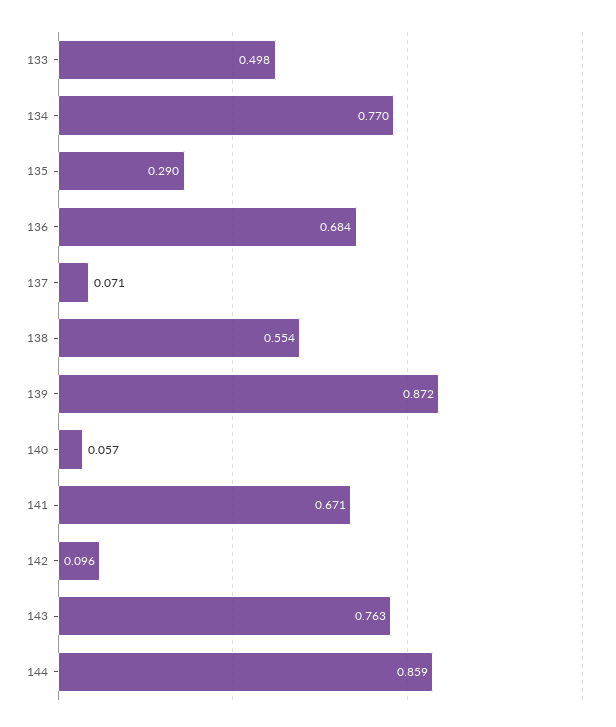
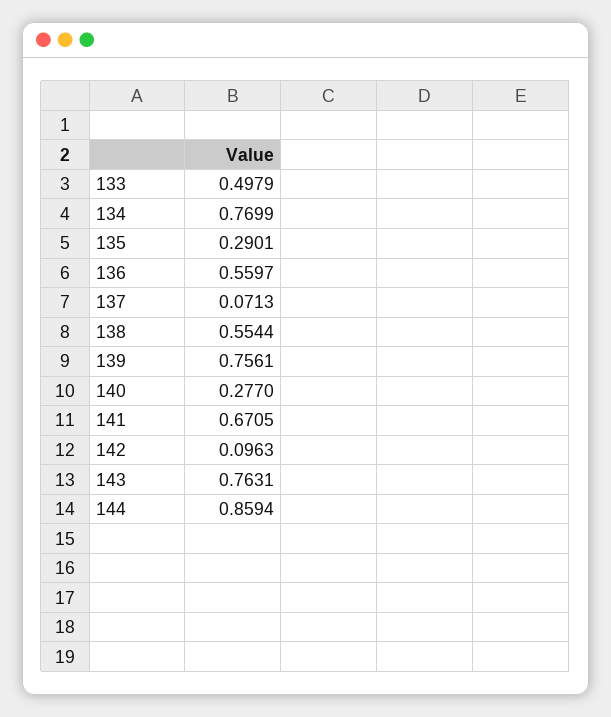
  {
    "133": 0.4979,
    "134": 0.7699,
    "135": 0.2901,
-   "136": 0.684,
+   "136": 0.5597,
    "137": 0.0713,
    "138": 0.5544,
-   "139": 0.872,
+   "139": 0.7561,
-   "140": 0.057,
+   "140": 0.277,
    "141": 0.6705,
    "142": 0.0963,
    "143": 0.7631,
    "144": 0.8594
  }

